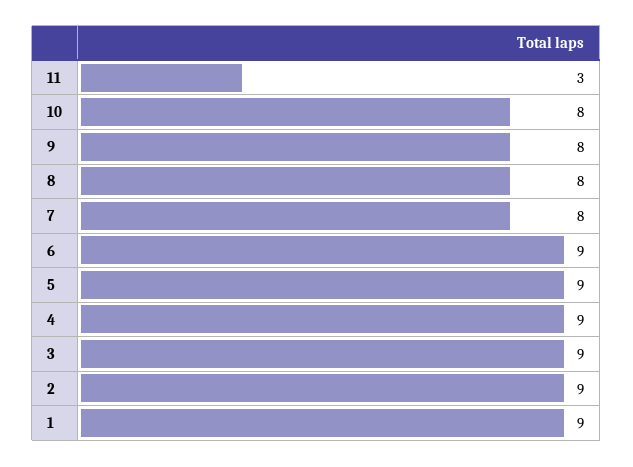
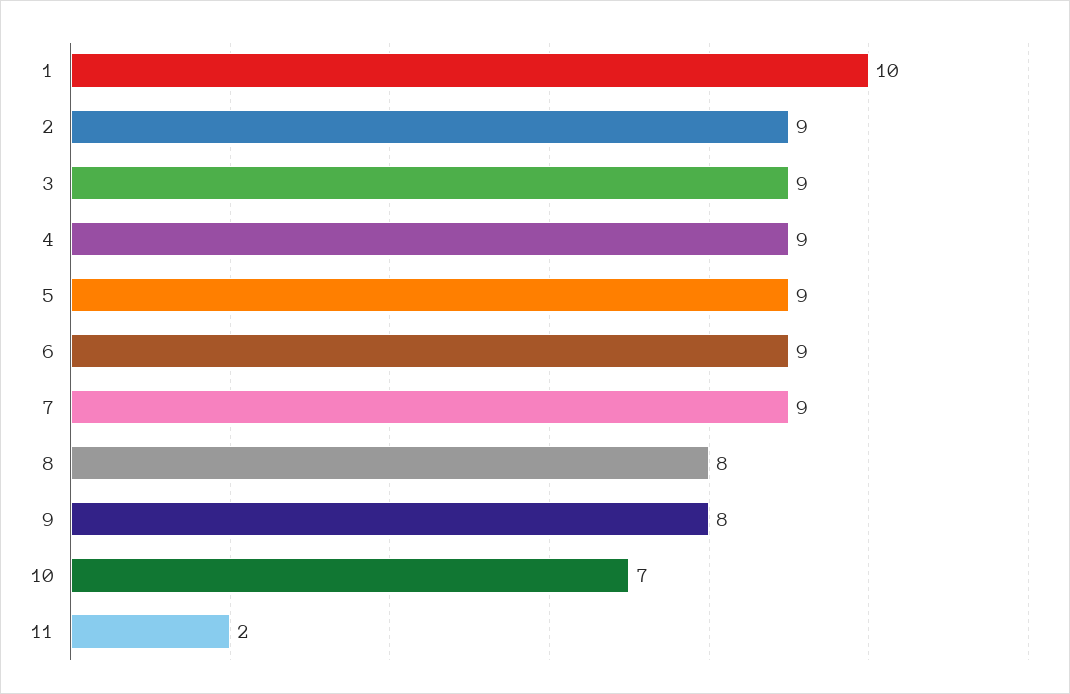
  {
-   "11": 3,
+   "11": 2,
-   "10": 8,
+   "10": 7,
    "9": 8,
    "8": 8,
-   "7": 8,
+   "7": 9,
    "6": 9,
    "5": 9,
    "4": 9,
    "3": 9,
    "2": 9,
-   "1": 9
+   "1": 10
  }

